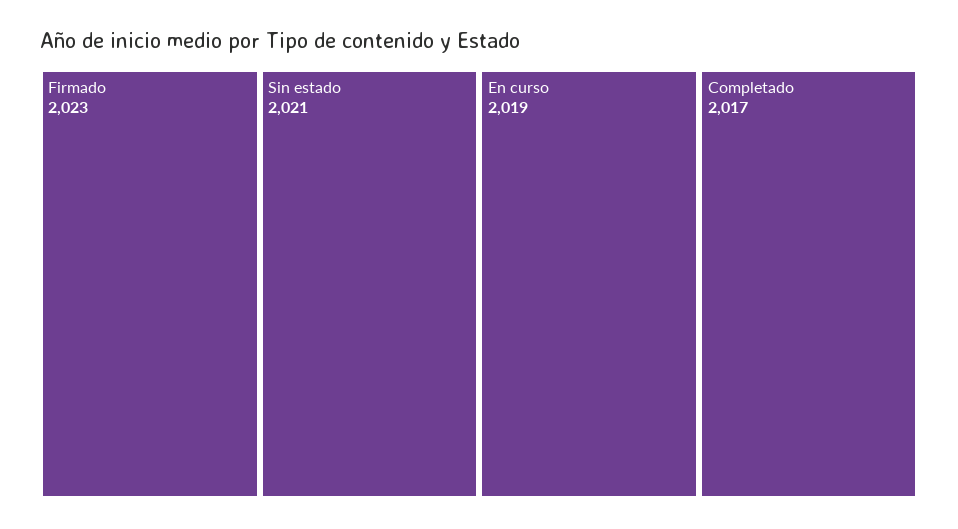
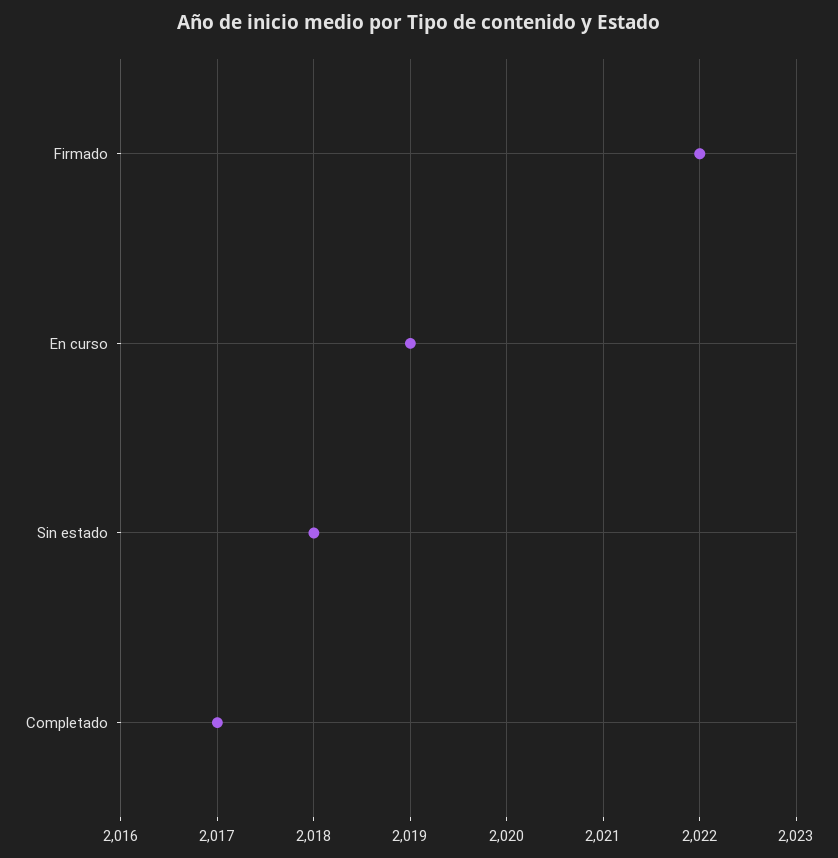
  {
-   "Firmado": 2023,
+   "Firmado": 2022,
-   "Sin estado": 2021,
+   "Sin estado": 2018,
    "En curso": 2019,
    "Completado": 2017
  }

